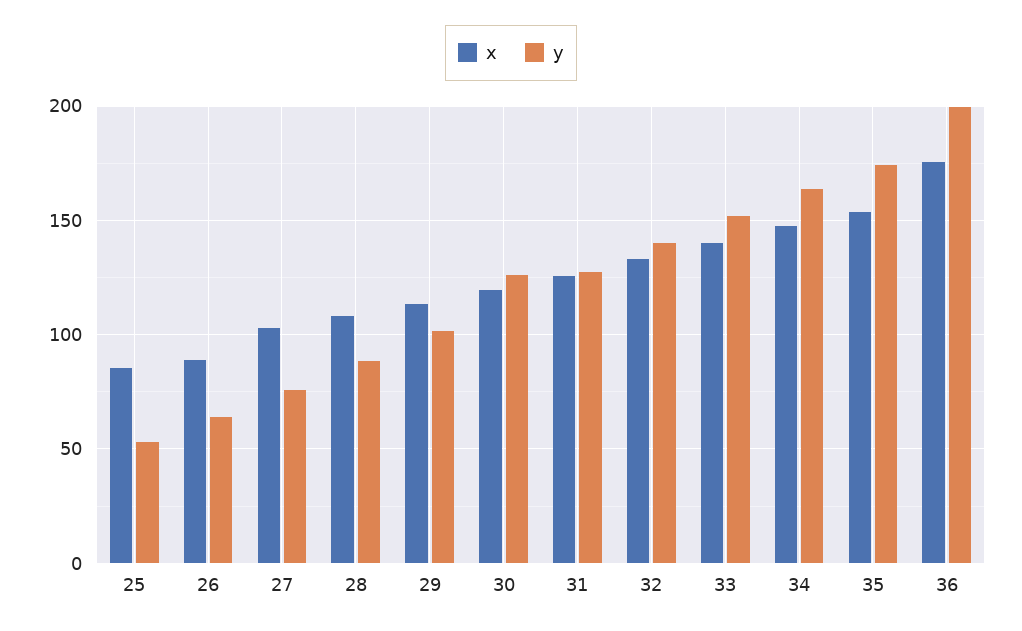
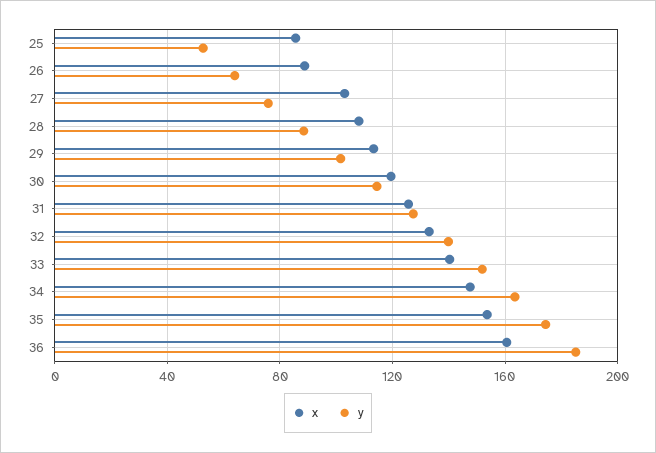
  {
    "x": {
      "25": 85,
      "26": 90,
      "27": 105,
      "28": 110,
      "29": 115,
      "30": 120,
      "31": 125,
      "32": 135,
      "33": 140,
      "34": 150,
      "35": 155,
-     "36": 175
+     "36": 160
    },
    "y": {
      "25": 55,
      "26": 65,
      "27": 75,
      "28": 90,
      "29": 100,
-     "30": 125,
+     "30": 115,
      "31": 125,
      "32": 140,
      "33": 150,
      "34": 165,
      "35": 175,
-     "36": 200
+     "36": 185
    }
  }

